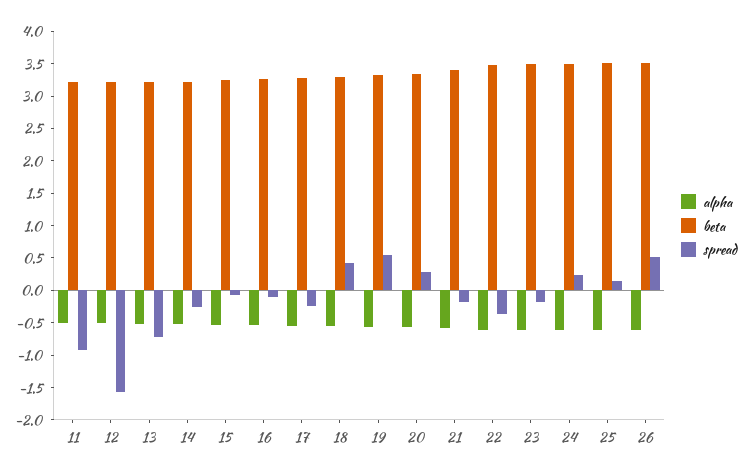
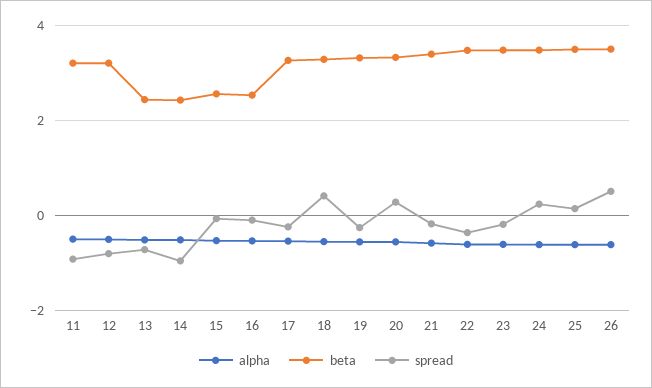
  {
    "alpha": {
      "11": -0.4,
      "12": -0.6,
      "13": -0.6,
      "14": -0.6,
      "15": -0.6,
      "16": -0.6,
      "17": -0.6,
      "18": -0.6,
      "19": -0.6,
      "20": -0.6,
      "21": -0.6,
      "22": -0.6,
      "23": -0.6,
      "24": -0.6,
      "25": -0.6,
      "26": -0.6
    },
    "beta": {
      "11": 3.2,
      "12": 3.2,
-     "13": 3.25,
+     "13": 2.4,
-     "14": 3.25,
+     "14": 2.4,
-     "15": 3.25,
+     "15": 2.6,
-     "16": 3.25,
+     "16": 2.6,
      "17": 3.2,
      "18": 3.2,
      "19": 3.4,
      "20": 3.4,
      "21": 3.4,
      "22": 3.4,
      "23": 3.4,
      "24": 3.4,
      "25": 3.6,
      "26": 3.6
    },
    "spread": {
      "11": -1,
-     "12": -1.5,
+     "12": -0.8,
      "13": -0.8,
-     "14": -0.25,
+     "14": -1,
      "15": 0,
      "16": 0,
      "17": -0.2,
      "18": 0.4,
-     "19": 0.5,
+     "19": -0.2,
      "20": 0.2,
      "21": -0.2,
      "22": -0.4,
      "23": -0.2,
      "24": 0.2,
      "25": 0.2,
      "26": 0.6
    }
  }

